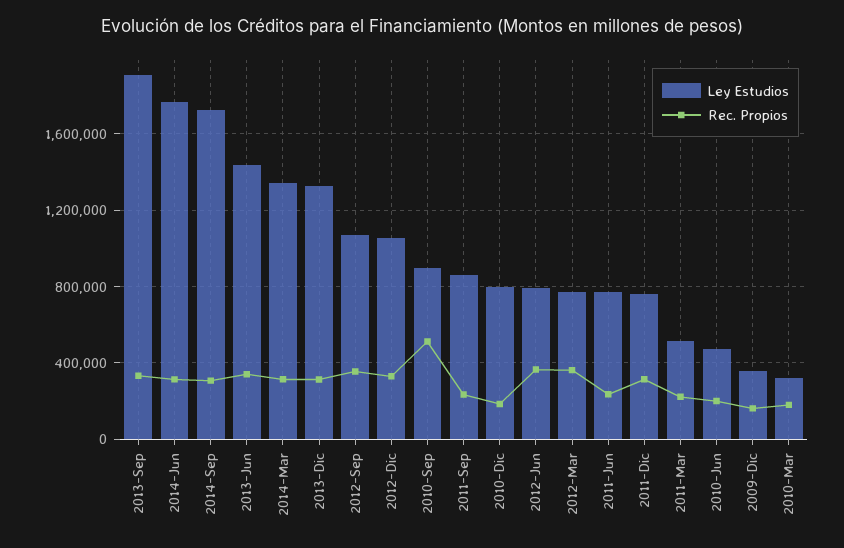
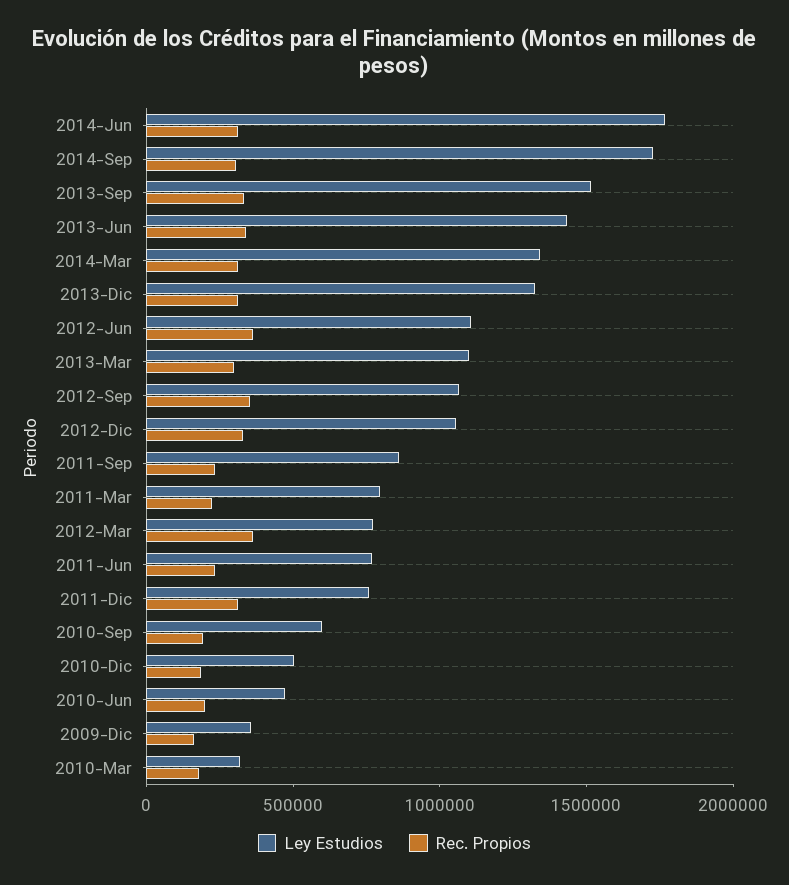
  {
    "Ley Estudios": {
-     "2013-Sep": 1900000,
+     "2013-Sep": 1500000,
      "2014-Jun": 1750000,
      "2014-Sep": 1750000,
      "2013-Jun": 1450000,
      "2014-Mar": 1350000,
      "2013-Dic": 1300000,
      "2012-Sep": 1050000,
      "2012-Dic": 1050000,
-     "2010-Sep": 900000,
+     "2010-Sep": 600000,
      "2011-Sep": 850000,
-     "2010-Dic": 800000,
+     "2010-Dic": 500000,
-     "2012-Jun": 800000,
+     "2012-Jun": 1100000,
      "2012-Mar": 750000,
      "2011-Jun": 750000,
      "2011-Dic": 750000,
-     "2011-Mar": 500000,
+     "2011-Mar": 800000,
      "2010-Jun": 450000,
      "2009-Dic": 350000,
-     "2010-Mar": 300000
+     "2010-Mar": 300000,
+     "2013-Mar": 1100000
    },
    "Rec. Propios": {
      "2013-Sep": 350000,
      "2014-Jun": 300000,
      "2014-Sep": 300000,
      "2013-Jun": 350000,
      "2014-Mar": 300000,
      "2013-Dic": 300000,
      "2012-Sep": 350000,
      "2012-Dic": 350000,
-     "2010-Sep": 500000,
+     "2010-Sep": 200000,
      "2011-Sep": 250000,
      "2010-Dic": 200000,
      "2012-Jun": 350000,
      "2012-Mar": 350000,
      "2011-Jun": 250000,
      "2011-Dic": 300000,
      "2011-Mar": 200000,
      "2010-Jun": 200000,
      "2009-Dic": 150000,
-     "2010-Mar": 200000
+     "2010-Mar": 200000,
+     "2013-Mar": 300000
    }
  }

